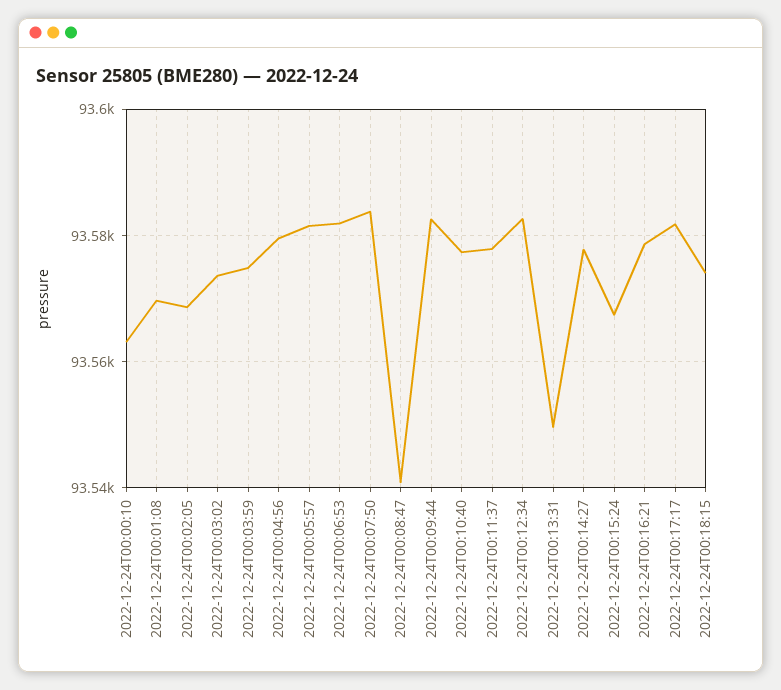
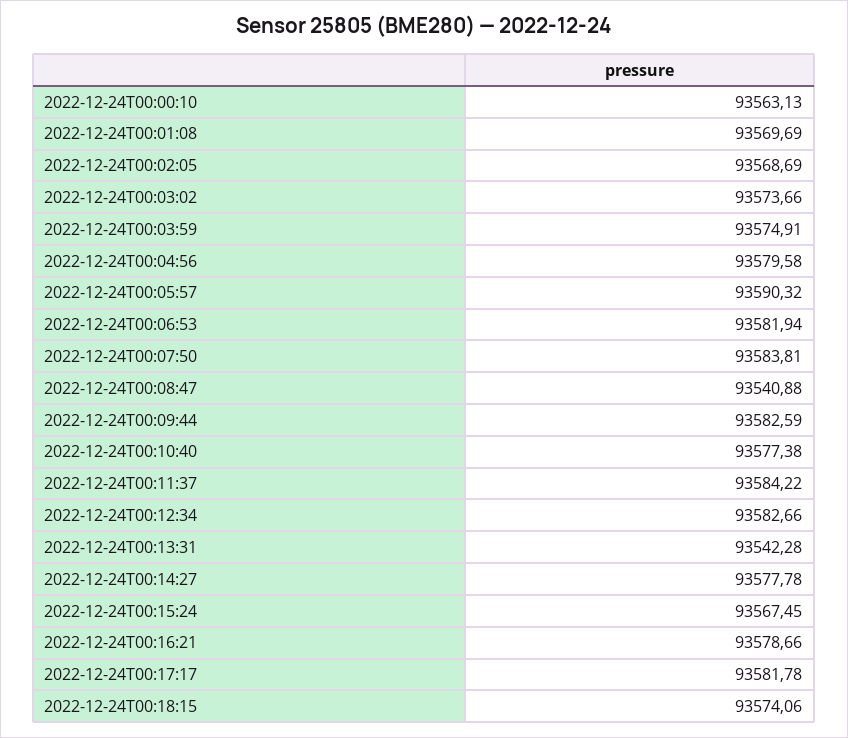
  {
    "2022-12-24T00:00:10": 93563.13,
    "2022-12-24T00:01:08": 93569.69,
    "2022-12-24T00:02:05": 93568.69,
    "2022-12-24T00:03:02": 93573.66,
    "2022-12-24T00:03:59": 93574.91,
    "2022-12-24T00:04:56": 93579.58,
-   "2022-12-24T00:05:57": 93582,
+   "2022-12-24T00:05:57": 93590.32,
    "2022-12-24T00:06:53": 93581.94,
    "2022-12-24T00:07:50": 93583.81,
    "2022-12-24T00:08:47": 93540.88,
    "2022-12-24T00:09:44": 93582.59,
    "2022-12-24T00:10:40": 93577.38,
-   "2022-12-24T00:11:37": 93578,
+   "2022-12-24T00:11:37": 93584.22,
    "2022-12-24T00:12:34": 93582.66,
-   "2022-12-24T00:13:31": 93550,
+   "2022-12-24T00:13:31": 93542.28,
    "2022-12-24T00:14:27": 93577.78,
    "2022-12-24T00:15:24": 93567.45,
    "2022-12-24T00:16:21": 93578.66,
    "2022-12-24T00:17:17": 93581.78,
    "2022-12-24T00:18:15": 93574.06
  }

